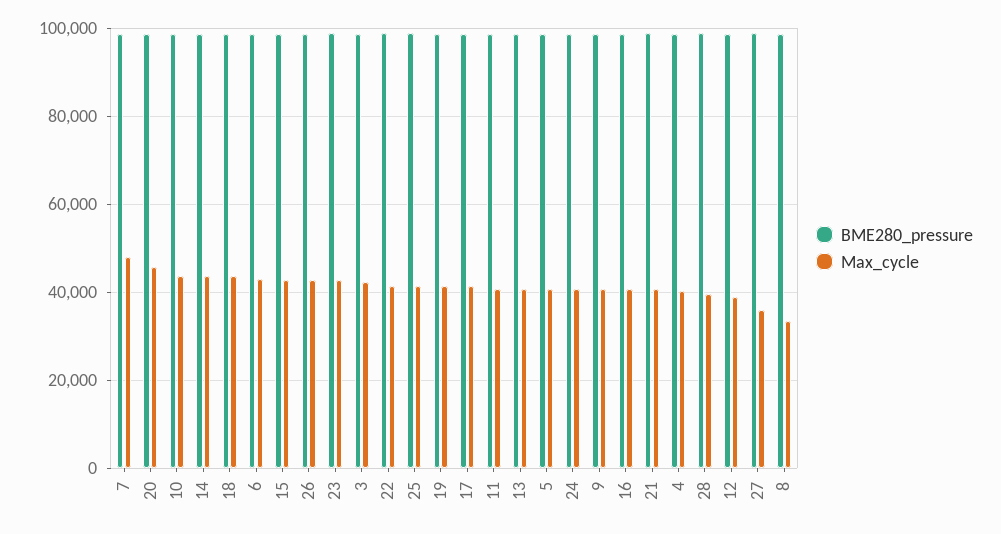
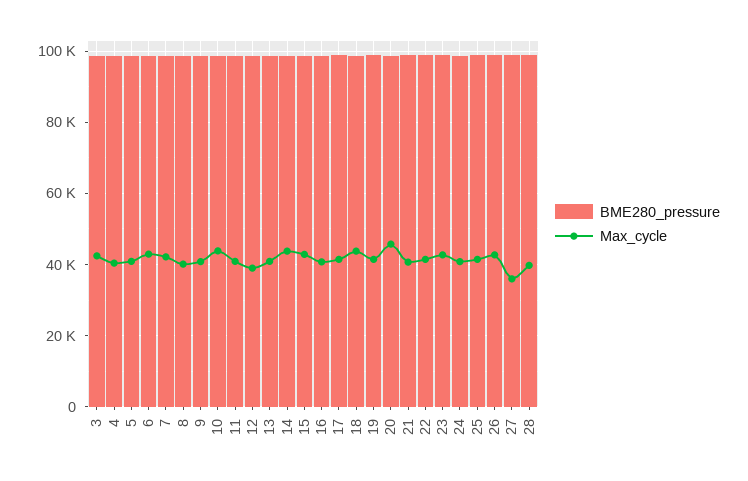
  {
    "BME280_pressure": {
      "7": 98000,
      "20": 98000,
      "10": 98000,
      "14": 98000,
      "18": 98000,
      "6": 98000,
      "15": 98000,
      "26": 98000,
      "23": 98000,
      "3": 98000,
      "22": 98000,
      "25": 98000,
      "19": 98000,
      "17": 98000,
      "11": 98000,
      "13": 98000,
      "5": 98000,
      "24": 98000,
      "9": 98000,
      "16": 98000,
      "21": 98000,
      "4": 98000,
      "28": 98000,
      "12": 98000,
      "27": 98000,
      "8": 98000
    },
    "Max_cycle": {
-     "7": 48000,
+     "7": 42000,
      "20": 46000,
      "10": 44000,
      "14": 44000,
      "18": 44000,
      "6": 42000,
      "15": 42000,
      "26": 42000,
      "23": 42000,
      "3": 42000,
      "22": 42000,
      "25": 42000,
      "19": 42000,
      "17": 42000,
      "11": 40000,
      "13": 40000,
      "5": 40000,
      "24": 40000,
      "9": 40000,
      "16": 40000,
      "21": 40000,
      "4": 40000,
      "28": 40000,
      "12": 38000,
      "27": 36000,
-     "8": 34000
+     "8": 40000
    }
  }

